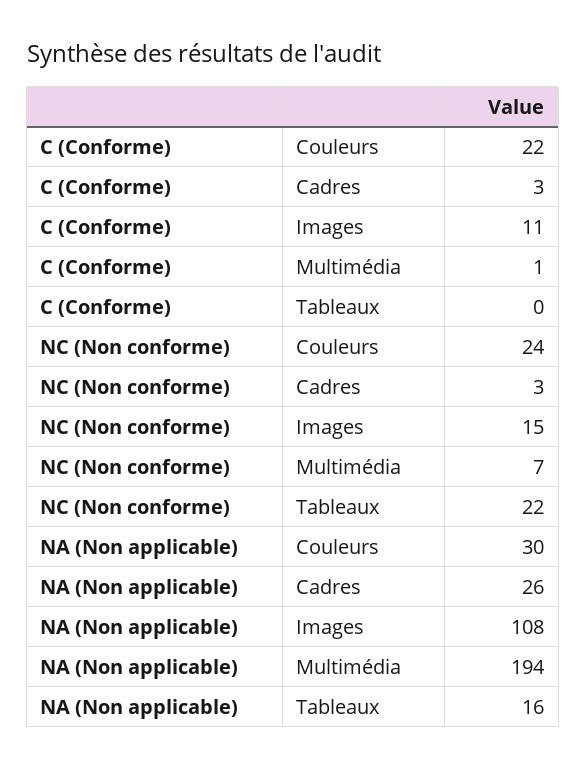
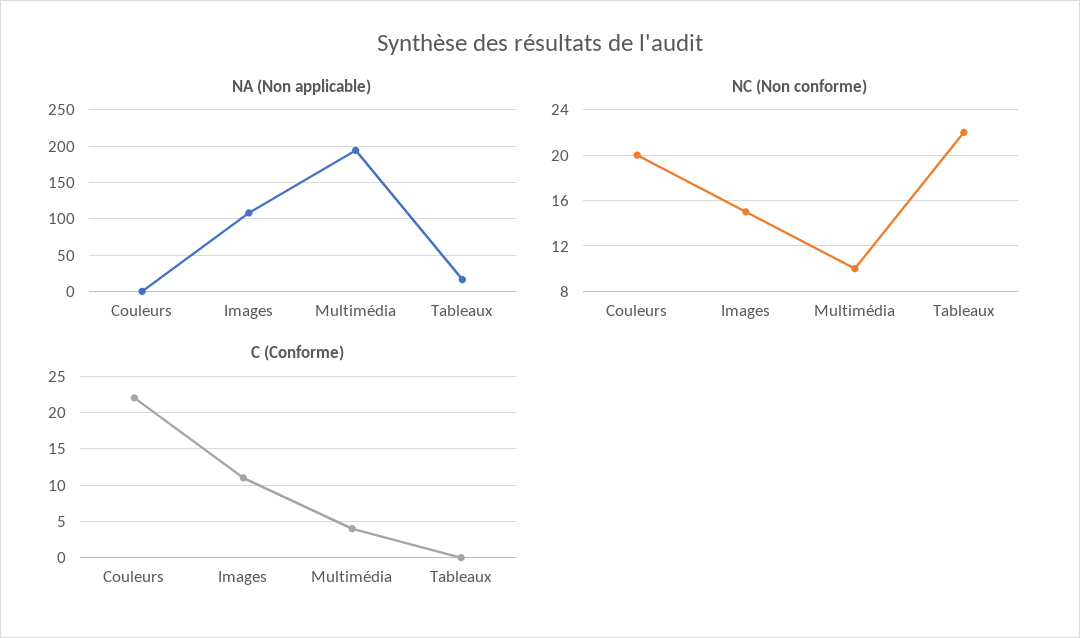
  {
    "C (Conforme)": {
      "Couleurs": 22,
-     "Cadres": 3,
      "Images": 11,
-     "Multimédia": 1,
+     "Multimédia": 4,
      "Tableaux": 0
    },
    "NC (Non conforme)": {
-     "Couleurs": 24,
+     "Couleurs": 20,
-     "Cadres": 3,
      "Images": 15,
-     "Multimédia": 7,
+     "Multimédia": 10,
      "Tableaux": 22
    },
    "NA (Non applicable)": {
-     "Couleurs": 30,
+     "Couleurs": 0,
-     "Cadres": 26,
      "Images": 108,
      "Multimédia": 194,
      "Tableaux": 16
    }
  }

